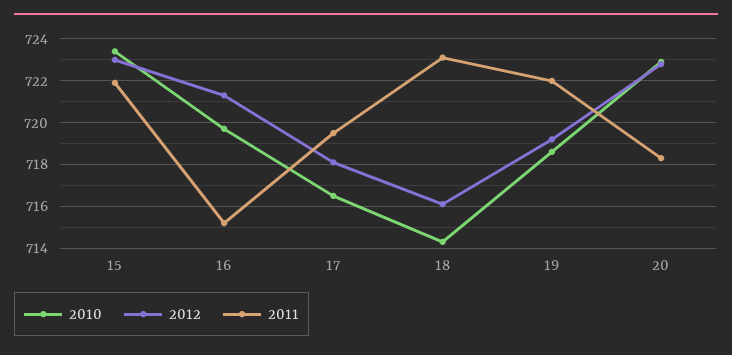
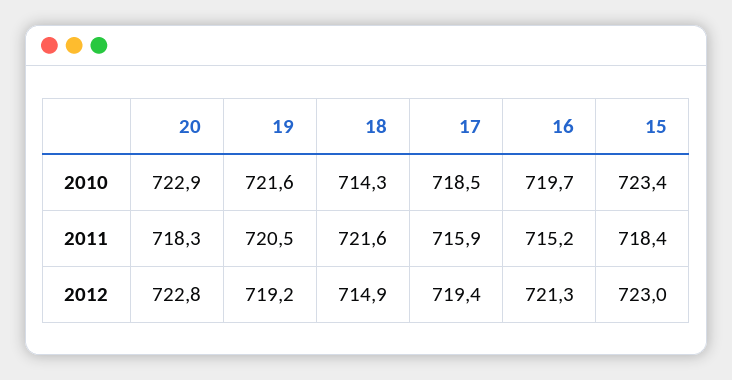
  {
    "2010": {
      "15": 723.4,
      "16": 719.7,
-     "17": 716.5,
+     "17": 718.5,
      "18": 714.3,
-     "19": 718.5,
+     "19": 721.6,
      "20": 722.9
    },
    "2012": {
      "15": 723,
      "16": 721.3,
-     "17": 718,
+     "17": 719.4,
-     "18": 716,
+     "18": 714.9,
      "19": 719.2,
      "20": 722.8
    },
    "2011": {
-     "15": 722,
+     "15": 718.4,
      "16": 715.2,
-     "17": 719.5,
+     "17": 715.9,
-     "18": 723,
+     "18": 721.6,
-     "19": 722,
+     "19": 720.5,
      "20": 718.3
    }
  }

